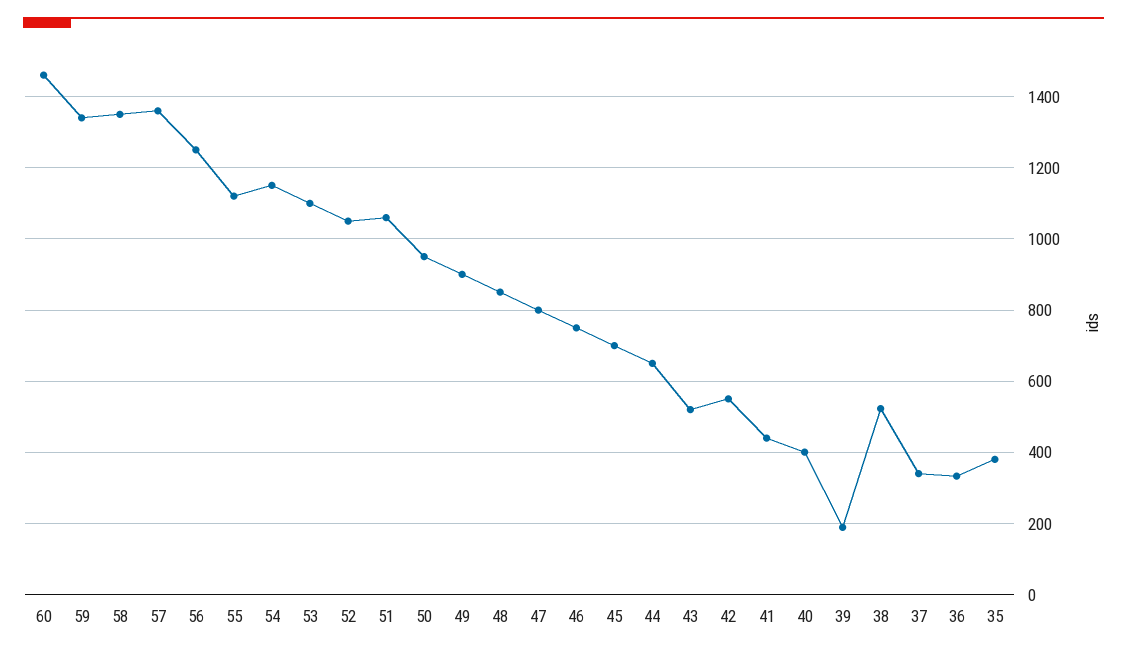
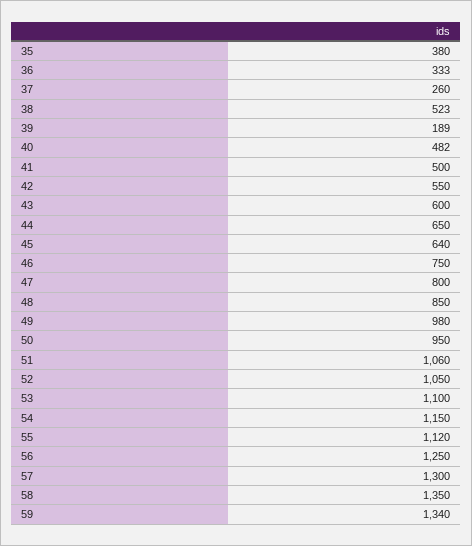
  {
-   "60": 1460,
    "59": 1340,
    "58": 1350,
-   "57": 1360,
+   "57": 1300,
    "56": 1250,
    "55": 1120,
    "54": 1150,
    "53": 1100,
    "52": 1050,
    "51": 1060,
    "50": 950,
-   "49": 900,
+   "49": 980,
    "48": 850,
    "47": 800,
    "46": 750,
-   "45": 700,
+   "45": 640,
    "44": 650,
-   "43": 520,
+   "43": 600,
    "42": 550,
-   "41": 440,
+   "41": 500,
-   "40": 400,
+   "40": 482,
    "39": 189,
    "38": 523,
-   "37": 340,
+   "37": 260,
    "36": 333,
    "35": 380
  }

